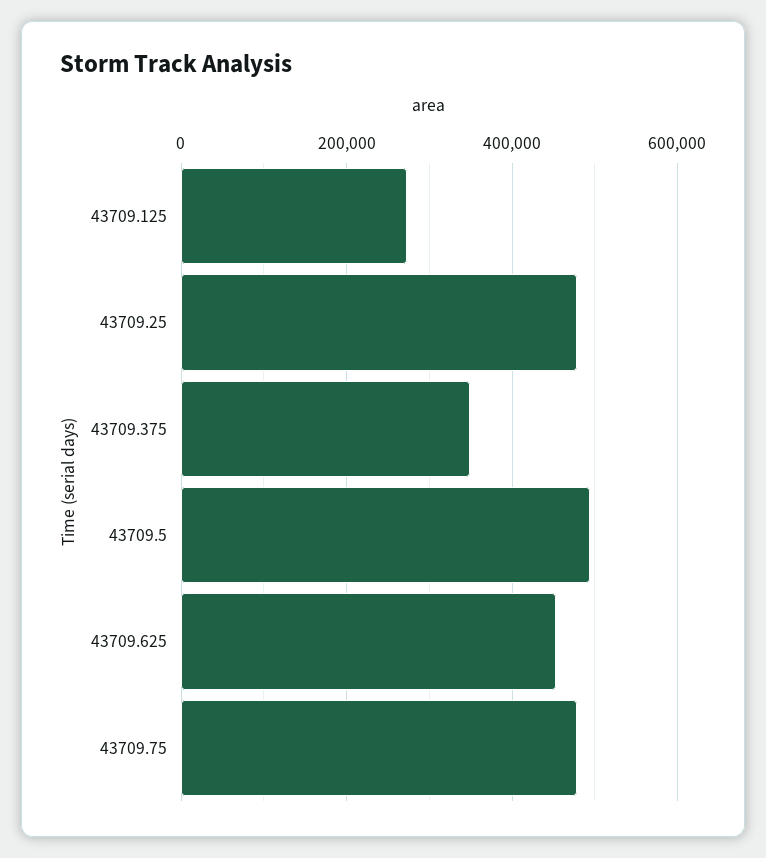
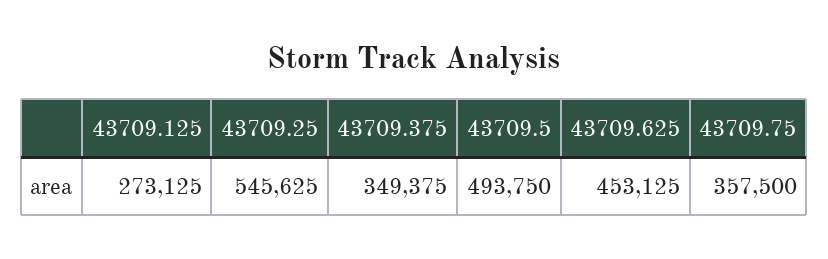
  {
    "43709.125": 273125,
-   "43709.25": 480000,
+   "43709.25": 545625,
    "43709.375": 349375,
    "43709.5": 493750,
    "43709.625": 453125,
-   "43709.75": 480000
+   "43709.75": 357500
  }

